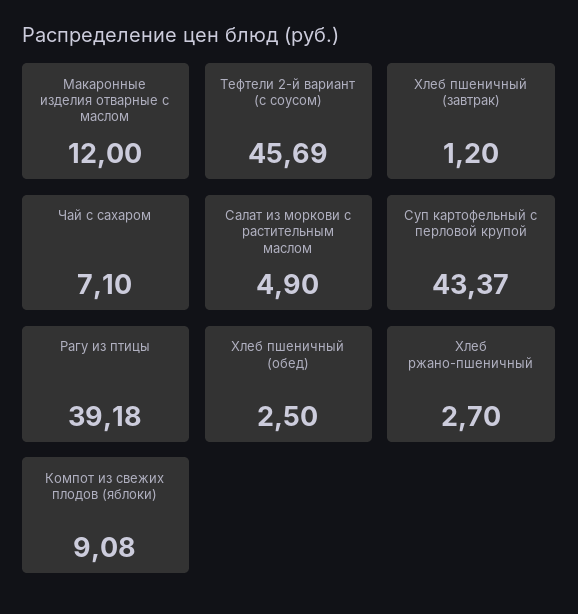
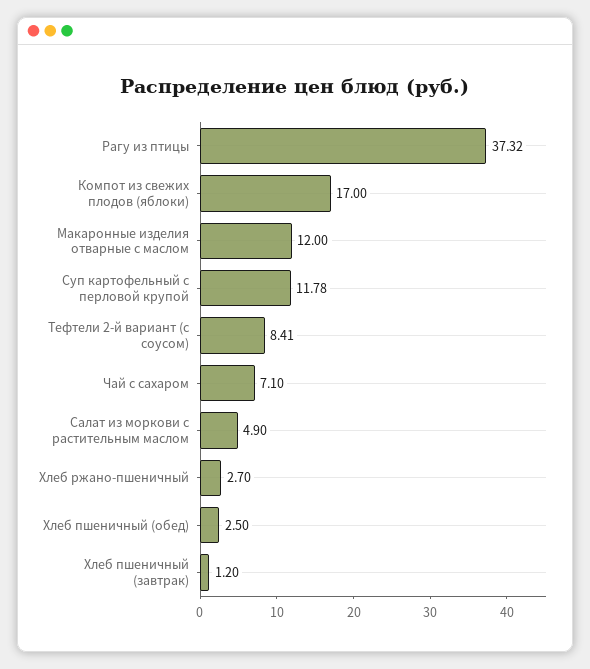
  {
    "Макаронные изделия отварные с маслом": 12,
-   "Тефтели 2-й вариант (с соусом)": 45.69,
+   "Тефтели 2-й вариант (с соусом)": 8.41,
    "Хлеб пшеничный (завтрак)": 1.2,
    "Чай с сахаром": 7.1,
    "Салат из моркови с растительным маслом": 4.9,
-   "Суп картофельный с перловой крупой": 43.37,
+   "Суп картофельный с перловой крупой": 11.78,
-   "Рагу из птицы": 39.18,
+   "Рагу из птицы": 37.32,
    "Хлеб пшеничный (обед)": 2.5,
    "Хлеб ржано-пшеничный": 2.7,
-   "Компот из свежих плодов (яблоки)": 9.08
+   "Компот из свежих плодов (яблоки)": 17
  }

